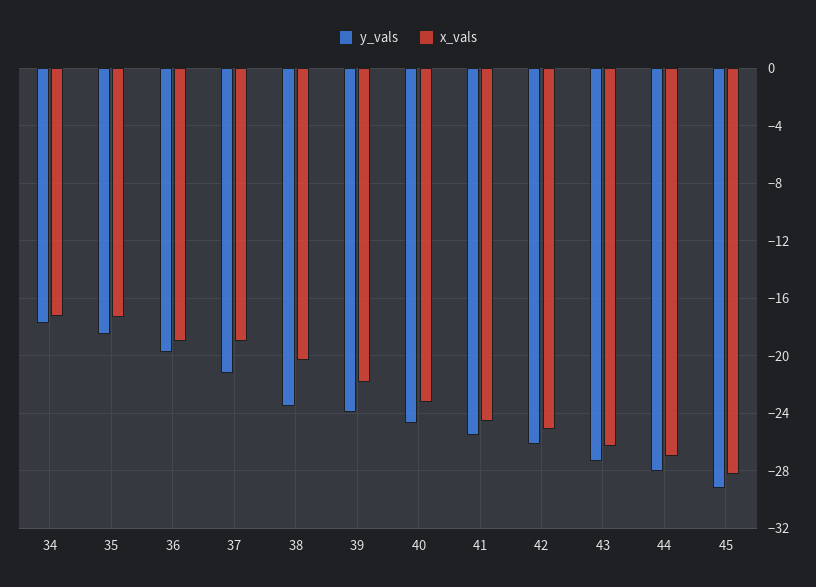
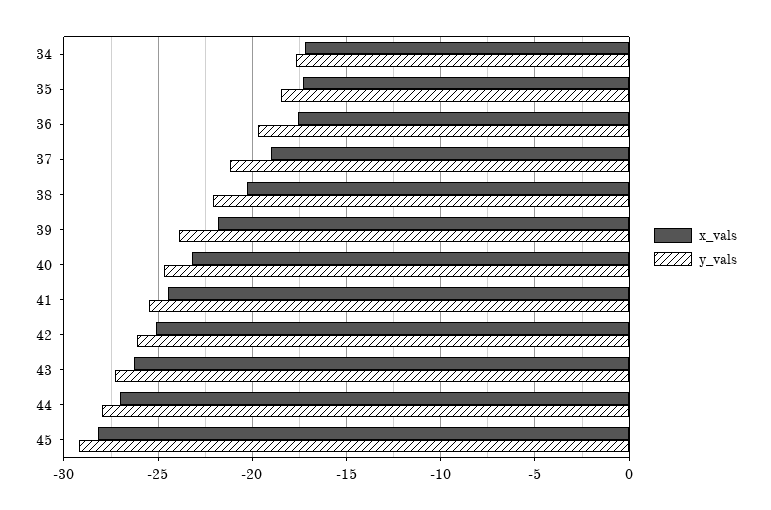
  {
    "y_vals": {
      "34": -17.5,
      "35": -18.5,
      "36": -19.5,
      "37": -21,
-     "38": -23.5,
+     "38": -22,
      "39": -24,
      "40": -24.5,
      "41": -25.5,
      "42": -26,
      "43": -27.5,
      "44": -28,
      "45": -29
    },
    "x_vals": {
      "34": -17,
      "35": -17.5,
-     "36": -19,
+     "36": -17.5,
      "37": -19,
      "38": -20.5,
      "39": -22,
      "40": -23,
      "41": -24.5,
      "42": -25,
      "43": -26.5,
      "44": -27,
      "45": -28
    }
  }

